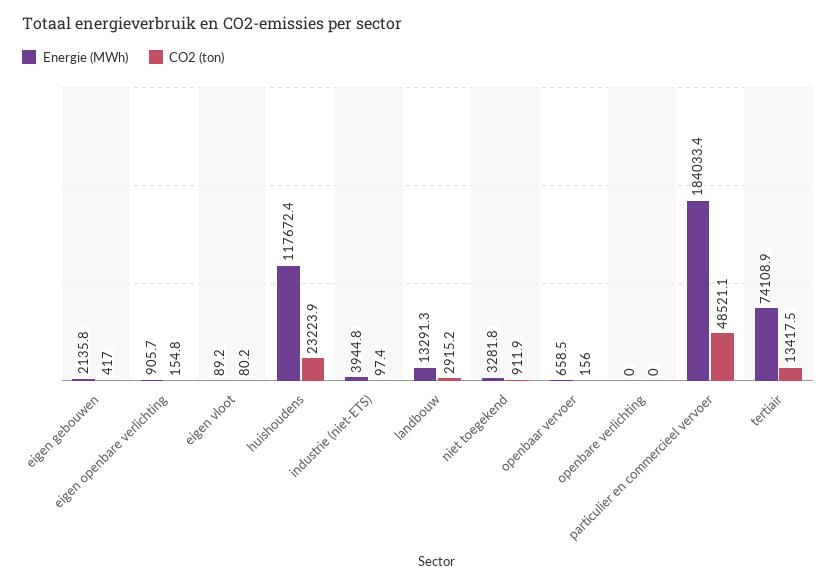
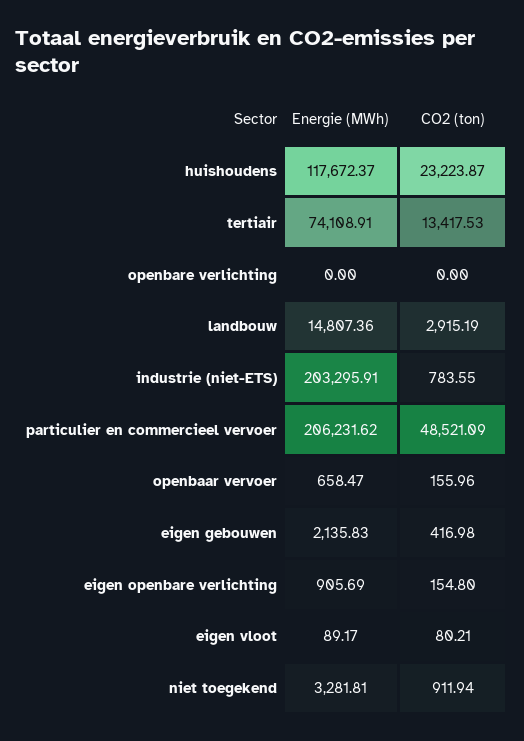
  {
    "Energie (MWh)": {
      "eigen gebouwen": 2135.83,
      "eigen openbare verlichting": 905.69,
      "eigen vloot": 89.17,
      "huishoudens": 117672.37,
-     "industrie (niet-ETS)": 3944.8,
+     "industrie (niet-ETS)": 203295.91,
-     "landbouw": 13291.3,
+     "landbouw": 14807.36,
      "niet toegekend": 3281.81,
      "openbaar vervoer": 658.47,
      "openbare verlichting": 0,
-     "particulier en commercieel vervoer": 184033.4,
+     "particulier en commercieel vervoer": 206231.62,
      "tertiair": 74108.91
    },
    "CO2 (ton)": {
      "eigen gebouwen": 416.98,
      "eigen openbare verlichting": 154.8,
      "eigen vloot": 80.21,
      "huishoudens": 23223.87,
-     "industrie (niet-ETS)": 97.4,
+     "industrie (niet-ETS)": 783.55,
      "landbouw": 2915.19,
      "niet toegekend": 911.94,
      "openbaar vervoer": 155.96,
      "openbare verlichting": 0,
      "particulier en commercieel vervoer": 48521.09,
      "tertiair": 13417.53
    }
  }

